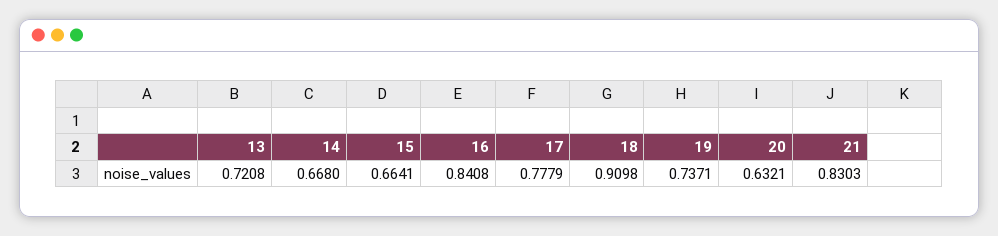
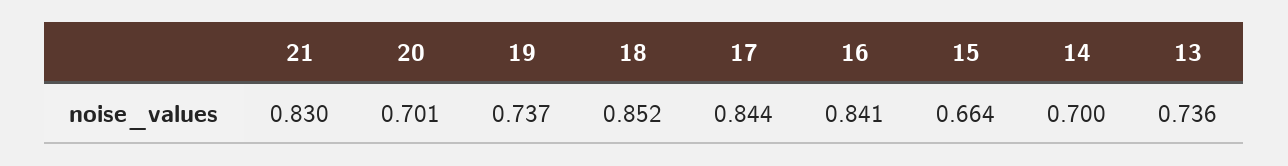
  {
-   "13": 0.7208,
+   "13": 0.736,
-   "14": 0.668,
+   "14": 0.7,
    "15": 0.6641,
    "16": 0.8408,
-   "17": 0.7779,
+   "17": 0.844,
-   "18": 0.9098,
+   "18": 0.852,
    "19": 0.7371,
-   "20": 0.6321,
+   "20": 0.701,
    "21": 0.8303
  }

